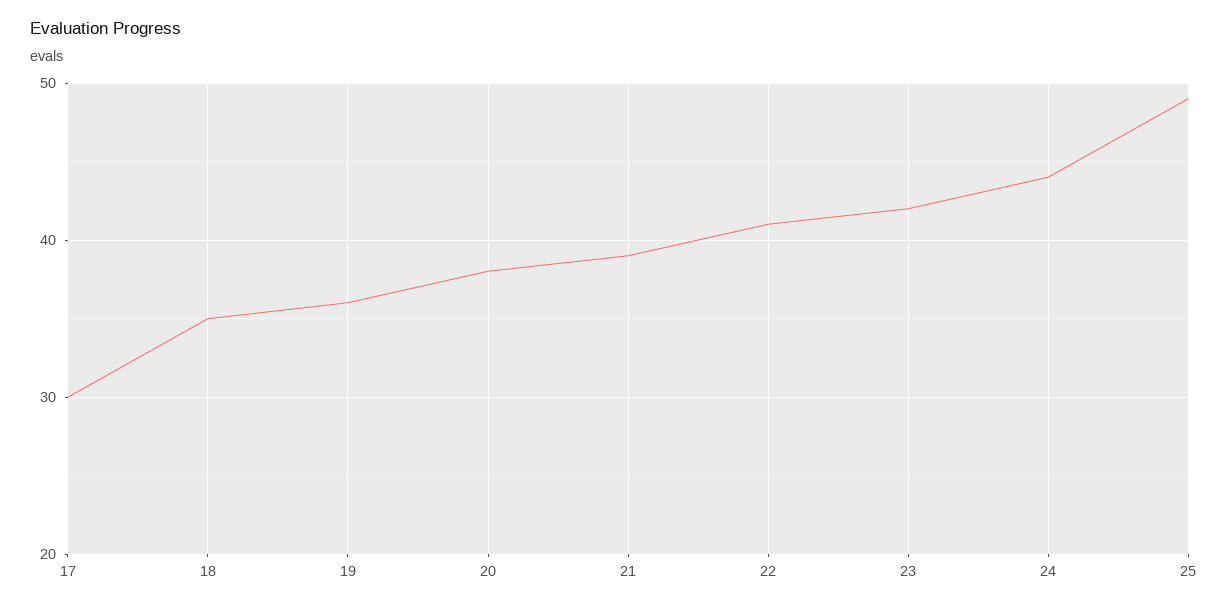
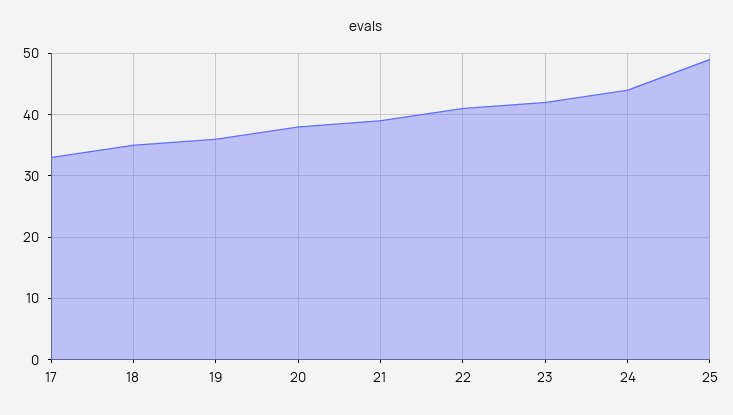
  {
-   "17": 30,
+   "17": 33,
    "18": 35,
    "19": 36,
    "20": 38,
    "21": 39,
    "22": 41,
    "23": 42,
    "24": 44,
    "25": 49
  }

